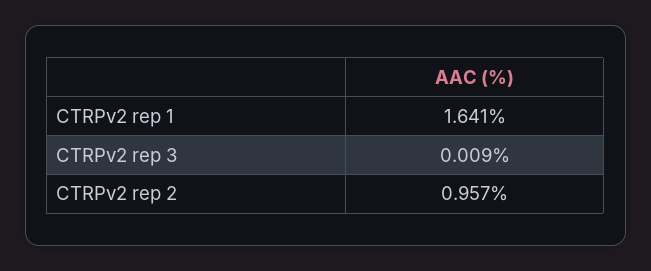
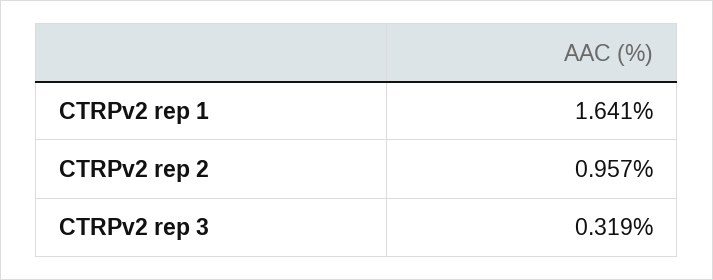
  {
    "CTRPv2 rep 1": 1.641,
-   "CTRPv2 rep 3": 0.009,
+   "CTRPv2 rep 3": 0.319,
    "CTRPv2 rep 2": 0.957
  }

